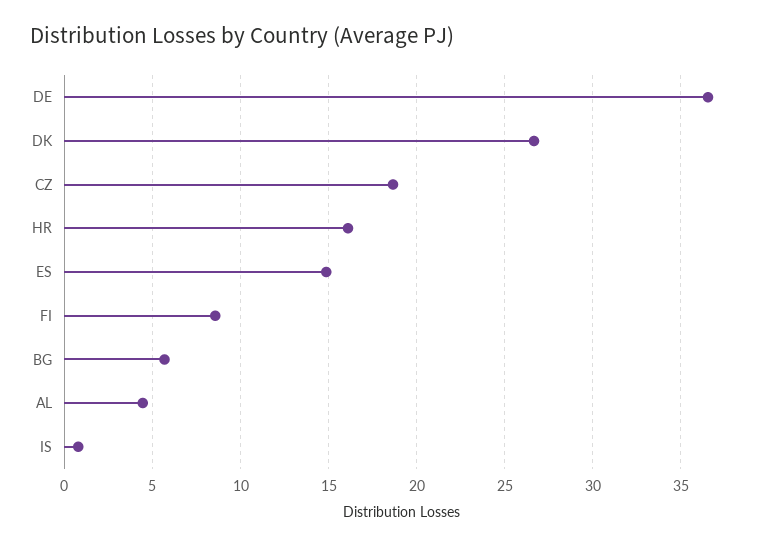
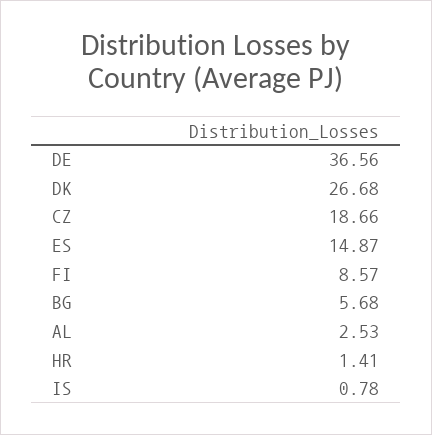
  {
    "DE": 36.56,
    "DK": 26.68,
    "CZ": 18.66,
-   "HR": 16,
+   "HR": 1.41,
    "ES": 14.87,
    "FI": 8.57,
    "BG": 5.68,
-   "AL": 4.5,
+   "AL": 2.53,
    "IS": 0.78
  }

